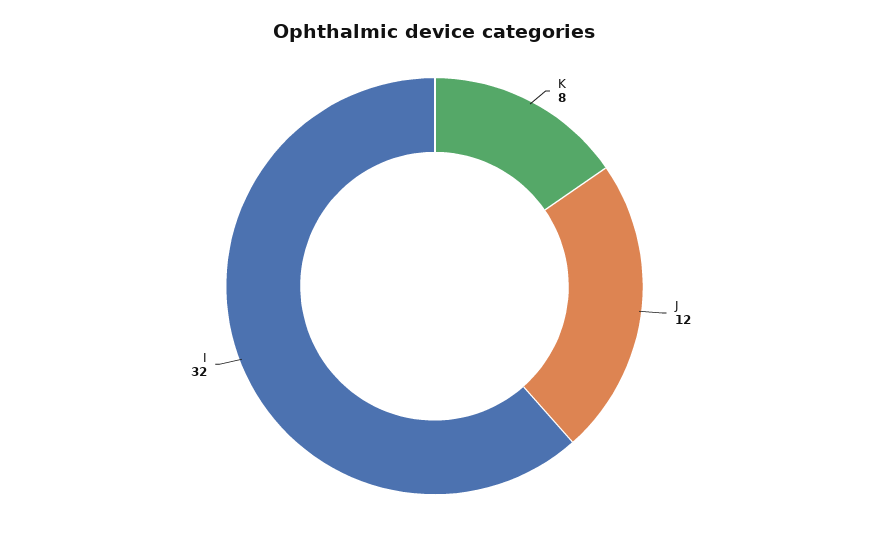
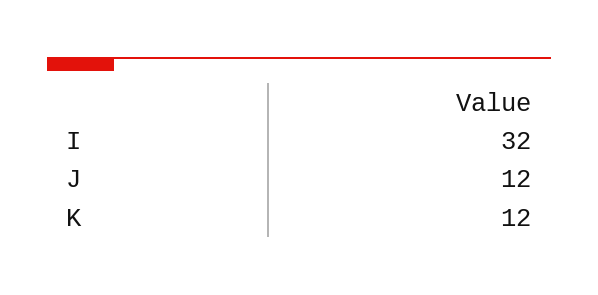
  {
-   "K": 8,
+   "K": 12,
    "J": 12,
    "I": 32
  }

